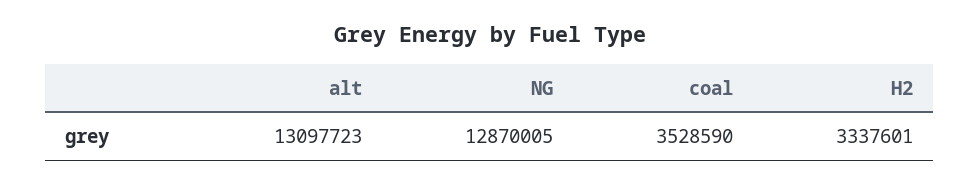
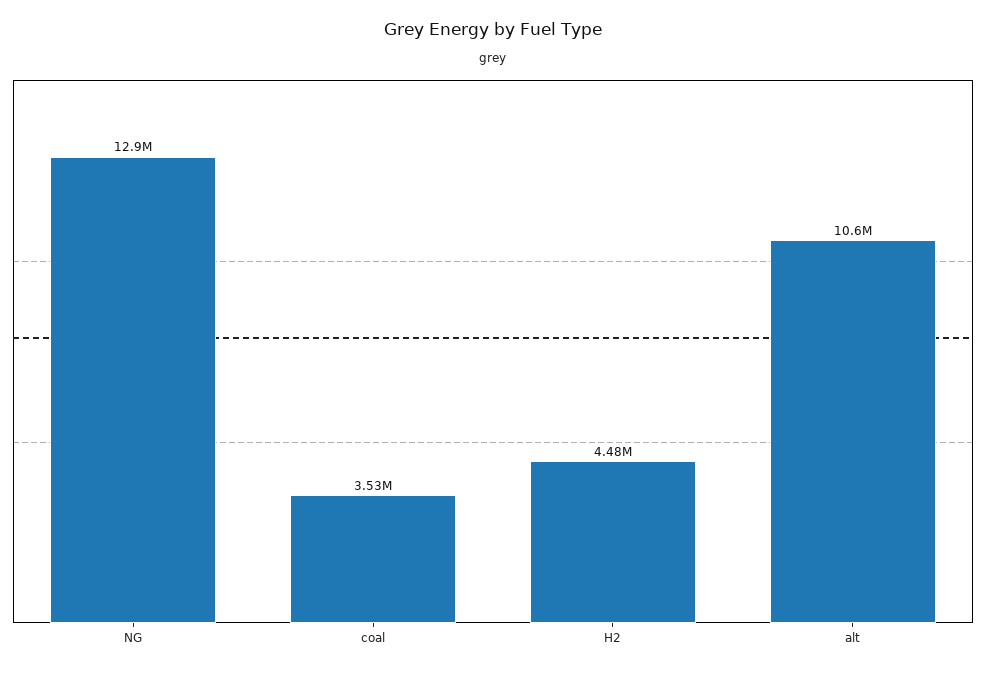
  {
-   "alt": 13097723,
+   "alt": 10600000,
    "NG": 12870005,
    "coal": 3528590,
-   "H2": 3337601
+   "H2": 4480000
  }

